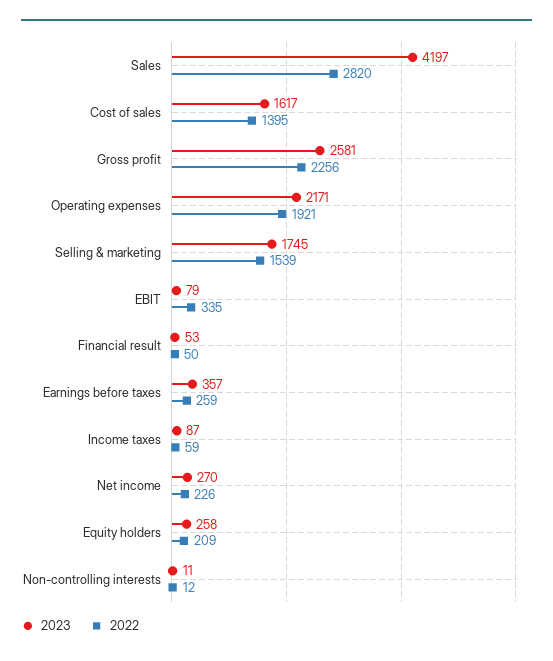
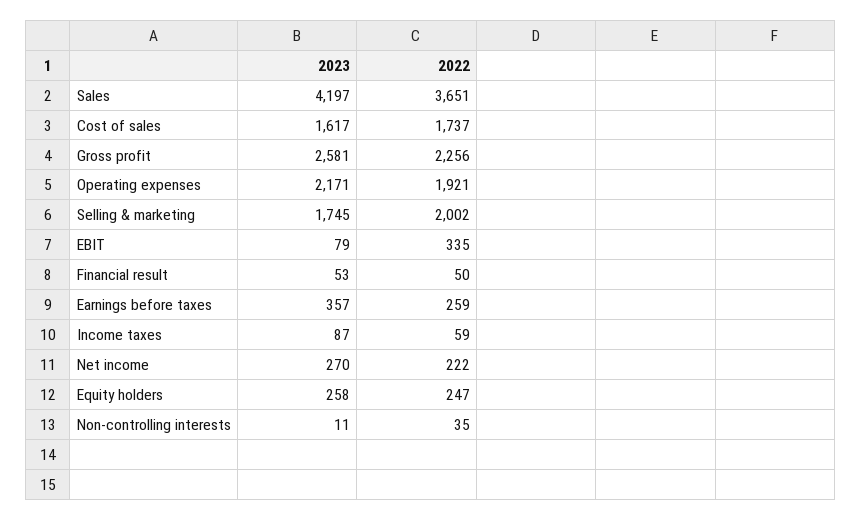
  {
    "2023": {
      "Sales": 4197,
      "Cost of sales": 1617,
      "Gross profit": 2581,
      "Operating expenses": 2171,
      "Selling & marketing": 1745,
      "EBIT": 79,
      "Financial result": 53,
      "Earnings before taxes": 357,
      "Income taxes": 87,
      "Net income": 270,
      "Equity holders": 258,
      "Non-controlling interests": 11
    },
    "2022": {
-     "Sales": 2820,
+     "Sales": 3651,
-     "Cost of sales": 1395,
+     "Cost of sales": 1737,
      "Gross profit": 2256,
      "Operating expenses": 1921,
-     "Selling & marketing": 1539,
+     "Selling & marketing": 2002,
      "EBIT": 335,
      "Financial result": 50,
      "Earnings before taxes": 259,
      "Income taxes": 59,
-     "Net income": 226,
+     "Net income": 222,
-     "Equity holders": 209,
+     "Equity holders": 247,
-     "Non-controlling interests": 12
+     "Non-controlling interests": 35
    }
  }

